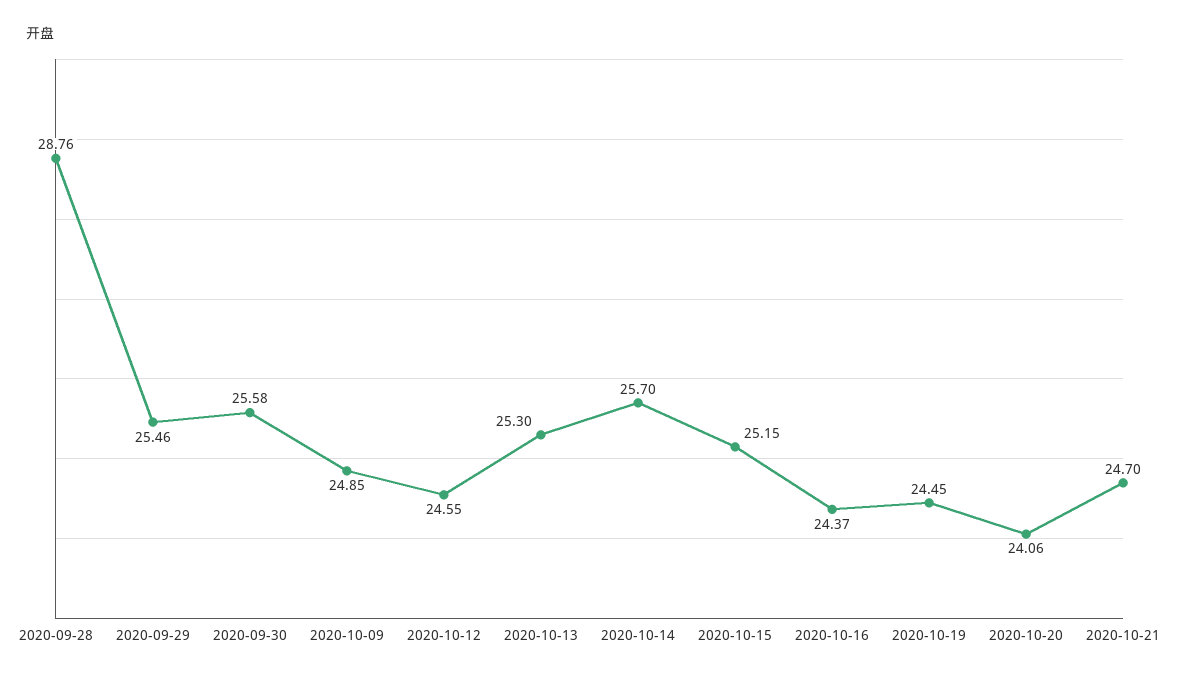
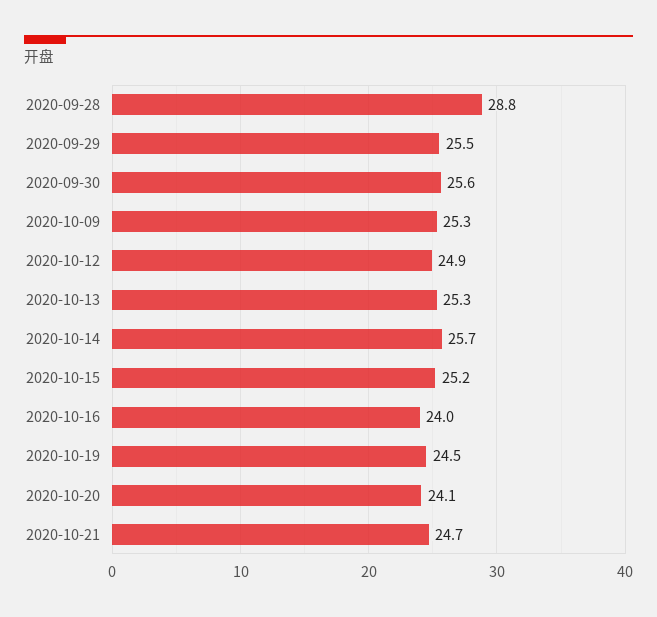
  {
    "2020-09-28": 28.76,
    "2020-09-29": 25.46,
    "2020-09-30": 25.58,
-   "2020-10-09": 24.85,
+   "2020-10-09": 25.3,
-   "2020-10-12": 24.55,
+   "2020-10-12": 24.9,
    "2020-10-13": 25.3,
    "2020-10-14": 25.7,
    "2020-10-15": 25.15,
-   "2020-10-16": 24.37,
+   "2020-10-16": 24,
    "2020-10-19": 24.45,
    "2020-10-20": 24.06,
    "2020-10-21": 24.7
  }

